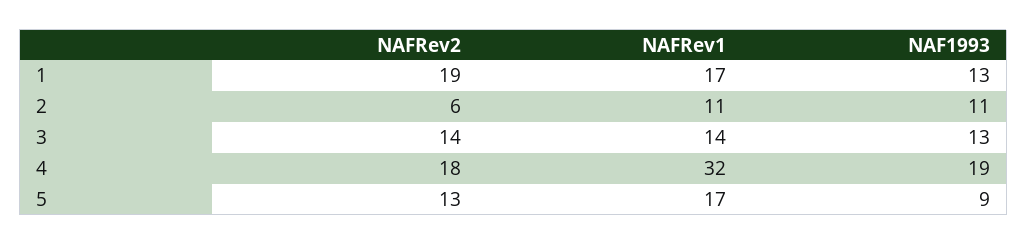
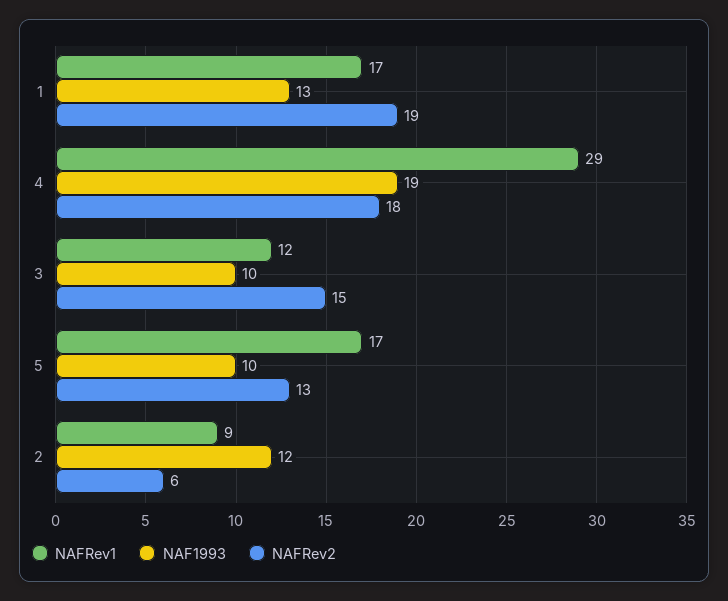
  {
    "NAFRev2": {
      "1": 19,
      "2": 6,
-     "3": 14,
+     "3": 15,
      "4": 18,
      "5": 13
    },
    "NAFRev1": {
      "1": 17,
-     "2": 11,
+     "2": 9,
-     "3": 14,
+     "3": 12,
-     "4": 32,
+     "4": 29,
      "5": 17
    },
    "NAF1993": {
      "1": 13,
-     "2": 11,
+     "2": 12,
-     "3": 13,
+     "3": 10,
      "4": 19,
-     "5": 9
+     "5": 10
    }
  }

